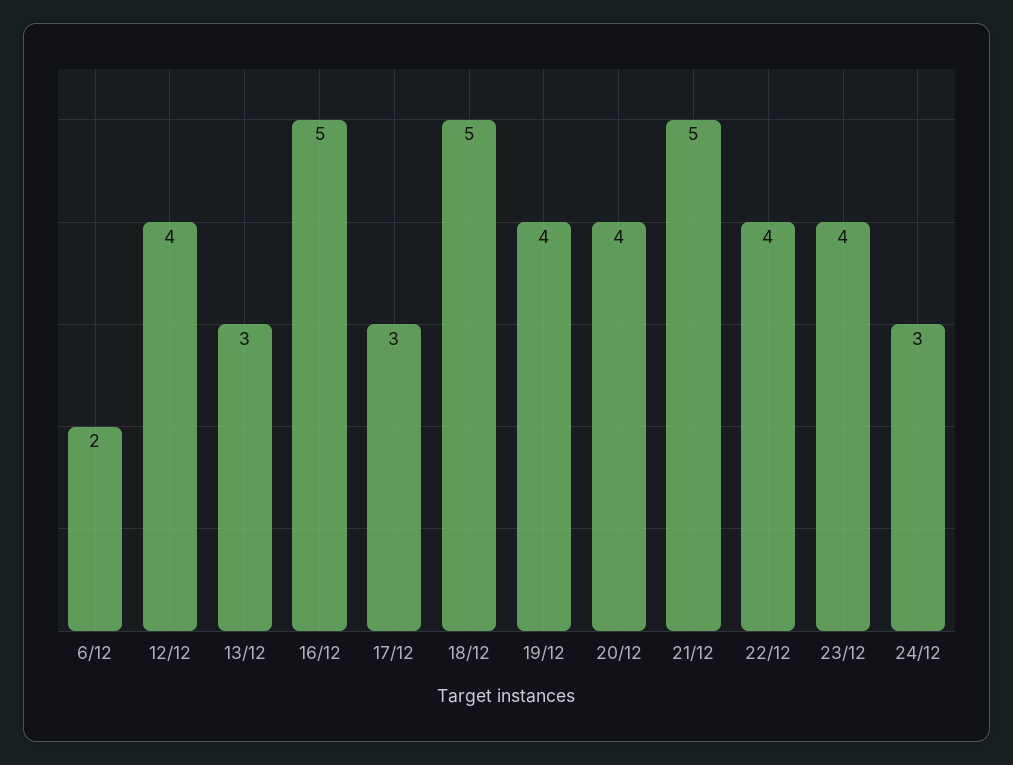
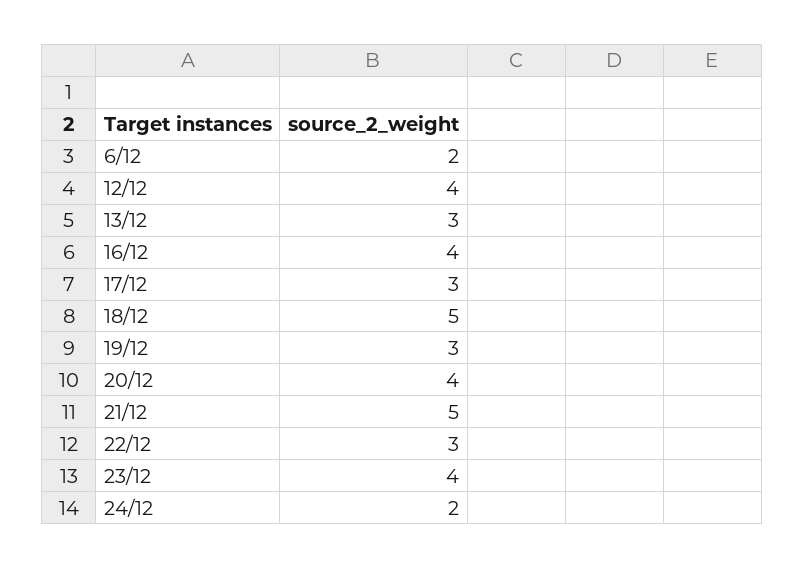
  {
    "6/12": 2,
    "12/12": 4,
    "13/12": 3,
-   "16/12": 5,
+   "16/12": 4,
    "17/12": 3,
    "18/12": 5,
-   "19/12": 4,
+   "19/12": 3,
    "20/12": 4,
    "21/12": 5,
-   "22/12": 4,
+   "22/12": 3,
    "23/12": 4,
-   "24/12": 3
+   "24/12": 2
  }

